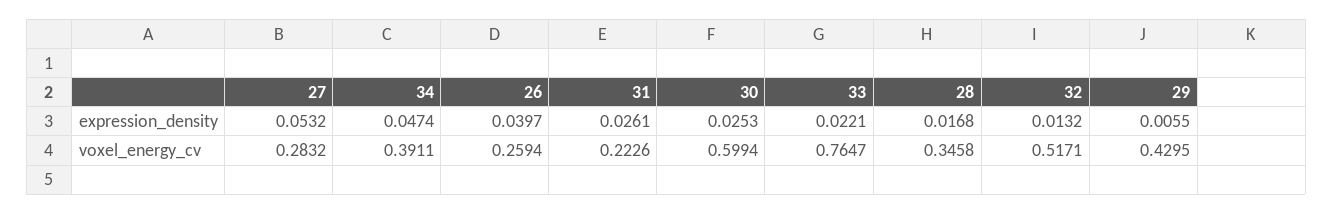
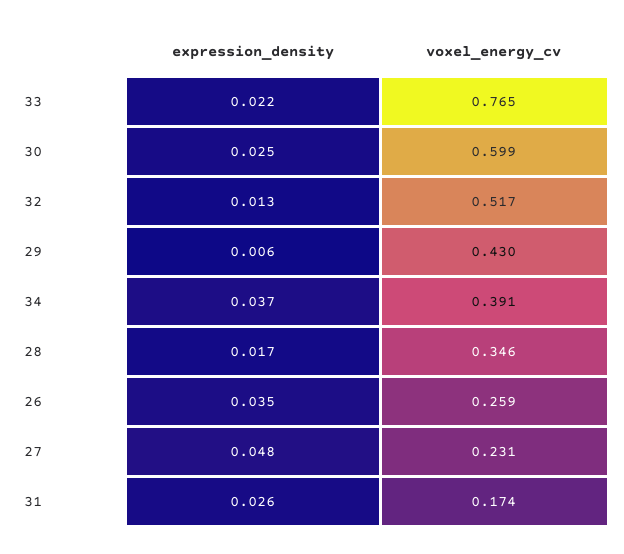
  {
    "27": {
-     "expression_density": 0.0532,
+     "expression_density": 0.048,
-     "voxel_energy_cv": 0.2832
+     "voxel_energy_cv": 0.231
    },
    "34": {
-     "expression_density": 0.0474,
+     "expression_density": 0.037,
      "voxel_energy_cv": 0.3911
    },
    "26": {
-     "expression_density": 0.0397,
+     "expression_density": 0.035,
      "voxel_energy_cv": 0.2594
    },
    "31": {
      "expression_density": 0.0261,
-     "voxel_energy_cv": 0.2226
+     "voxel_energy_cv": 0.174
    },
    "30": {
      "expression_density": 0.0253,
      "voxel_energy_cv": 0.5994
    },
    "33": {
      "expression_density": 0.0221,
      "voxel_energy_cv": 0.7647
    },
    "28": {
      "expression_density": 0.0168,
      "voxel_energy_cv": 0.3458
    },
    "32": {
      "expression_density": 0.0132,
      "voxel_energy_cv": 0.5171
    },
    "29": {
      "expression_density": 0.0055,
      "voxel_energy_cv": 0.4295
    }
  }

